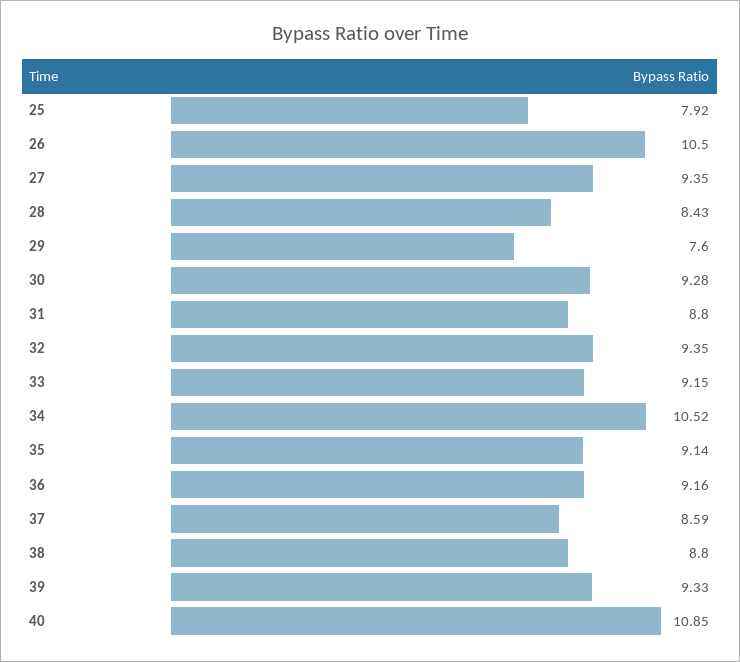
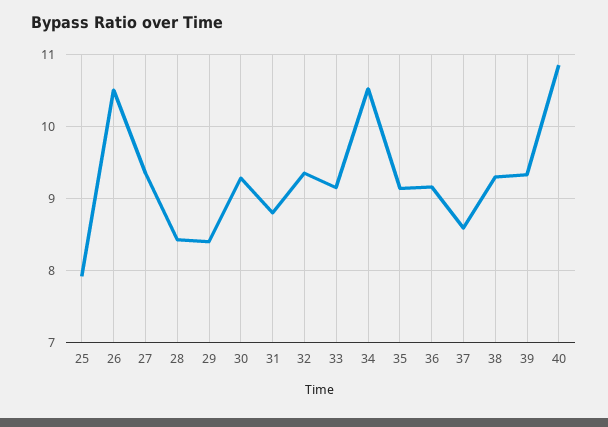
  {
    "25": 7.92,
    "26": 10.5,
    "27": 9.35,
    "28": 8.43,
-   "29": 7.6,
+   "29": 8.4,
    "30": 9.28,
    "31": 8.8,
    "32": 9.35,
    "33": 9.15,
    "34": 10.52,
    "35": 9.14,
    "36": 9.16,
    "37": 8.59,
-   "38": 8.8,
+   "38": 9.3,
    "39": 9.33,
    "40": 10.85
  }

